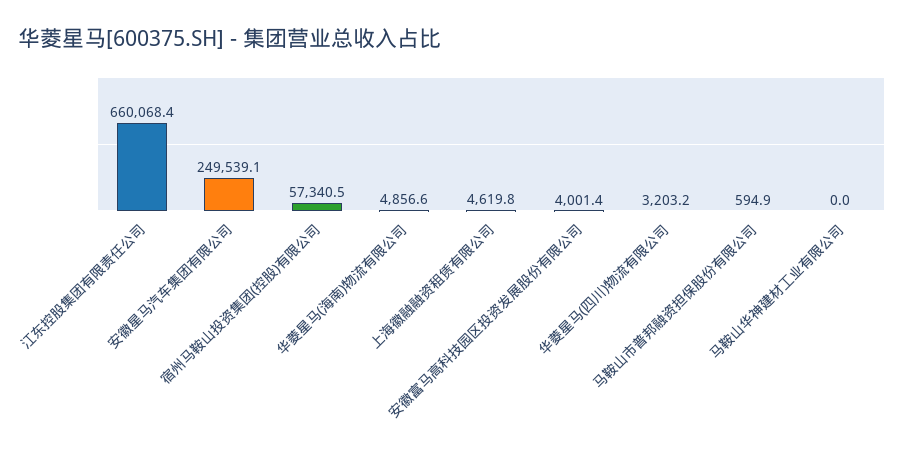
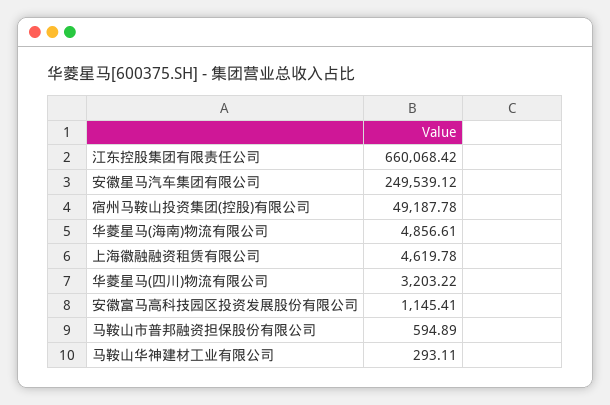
  {
    "江东控股集团有限责任公司": 660068.42,
    "安徽星马汽车集团有限公司": 249539.12,
-   "宿州马鞍山投资集团(控股)有限公司": 57340.5,
+   "宿州马鞍山投资集团(控股)有限公司": 49187.78,
    "华菱星马(海南)物流有限公司": 4856.61,
    "上海徽融融资租赁有限公司": 4619.78,
-   "安徽富马高科技园区投资发展股份有限公司": 4001.4,
+   "安徽富马高科技园区投资发展股份有限公司": 1145.41,
    "华菱星马(四川)物流有限公司": 3203.22,
    "马鞍山市普邦融资担保股份有限公司": 594.89,
-   "马鞍山华神建材工业有限公司": 0
+   "马鞍山华神建材工业有限公司": 293.11
  }

